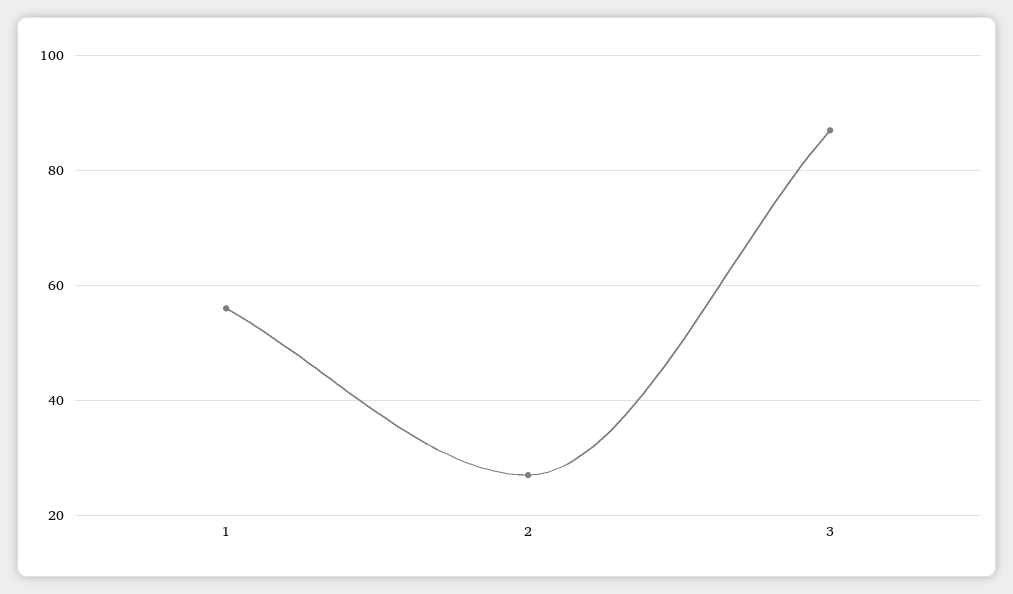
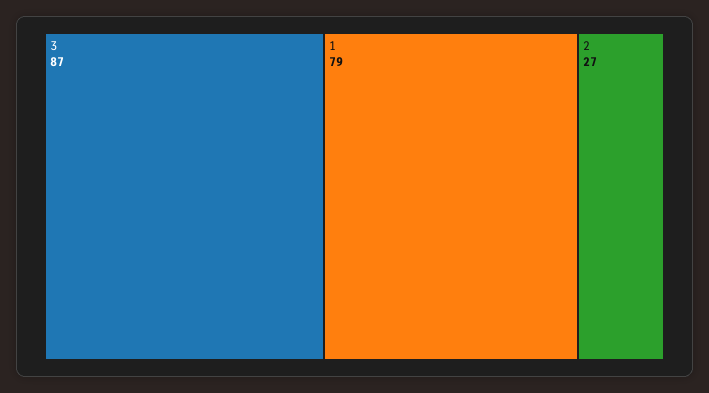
  {
-   "1": 55,
+   "1": 79,
    "2": 27,
    "3": 87
  }

